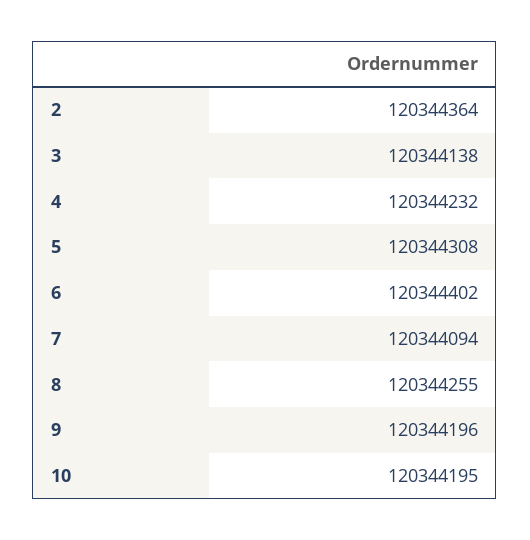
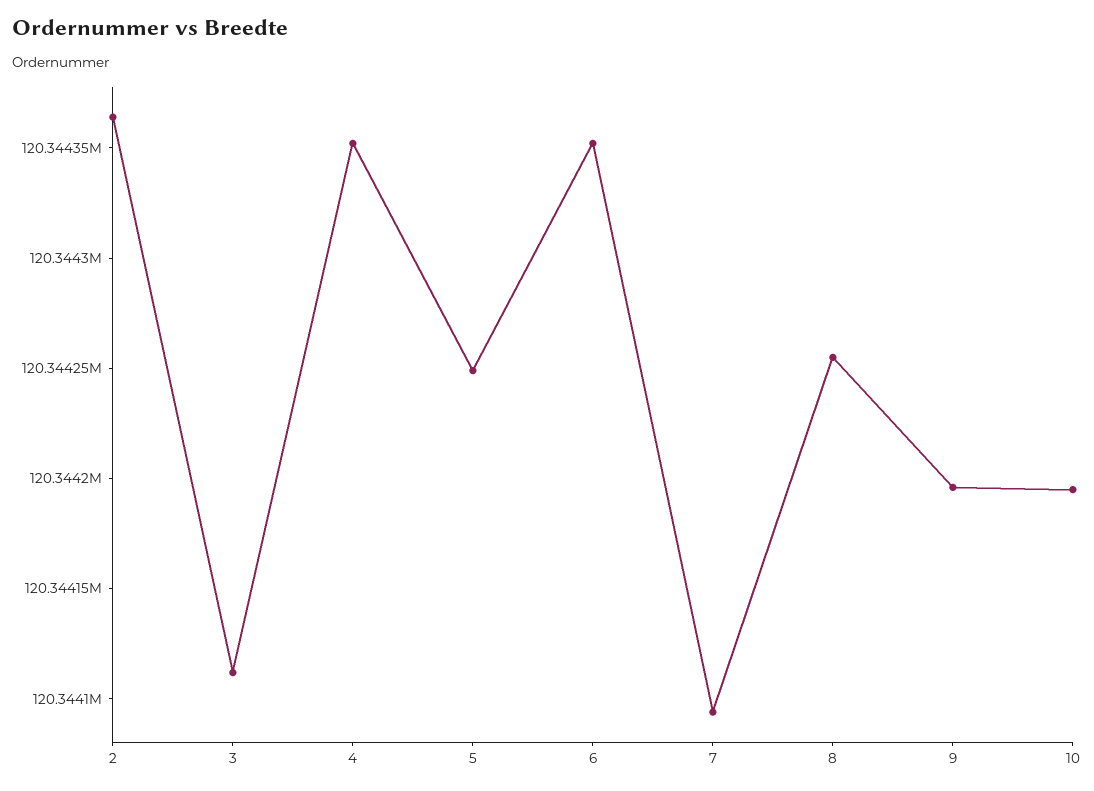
  {
    "2": 120344364,
-   "3": 120344138,
+   "3": 120344110,
-   "4": 120344232,
+   "4": 120344350,
-   "5": 120344308,
+   "5": 120344250,
-   "6": 120344402,
+   "6": 120344350,
    "7": 120344094,
    "8": 120344255,
    "9": 120344196,
    "10": 120344195
  }

